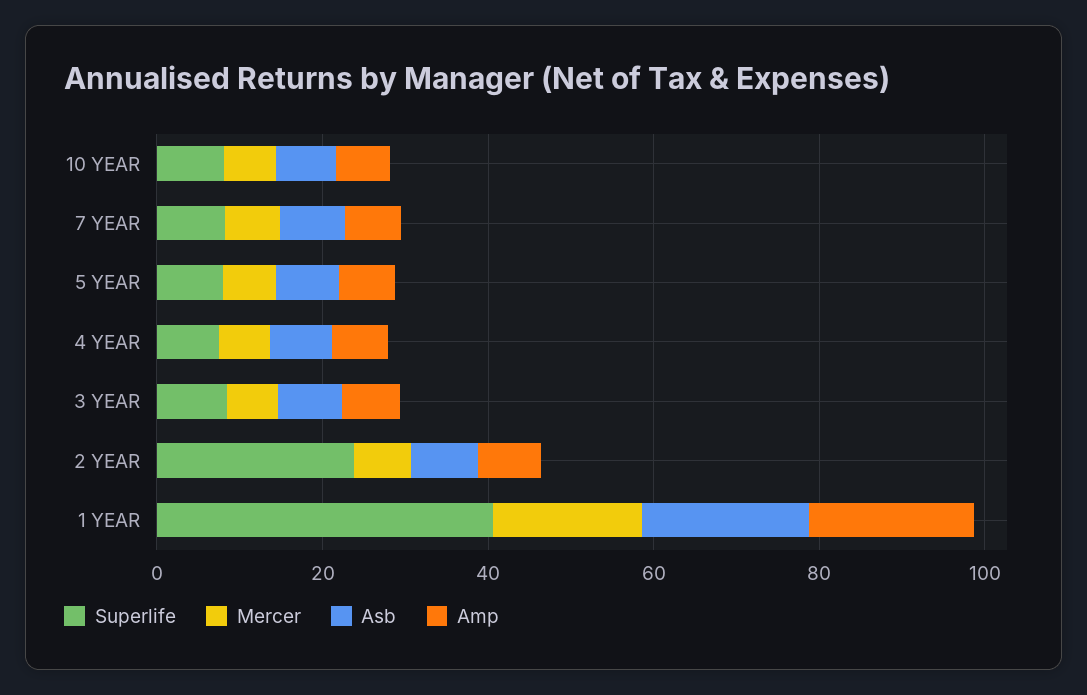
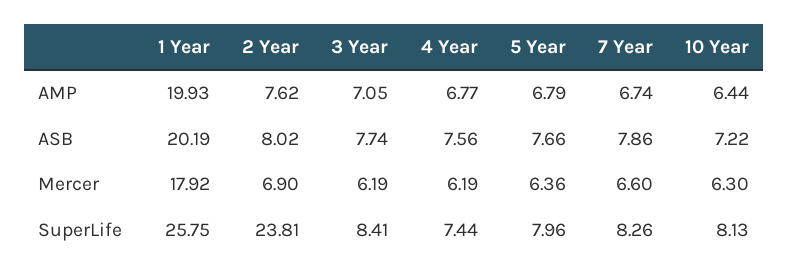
  {
    "Superlife": {
      "10 YEAR": 8.13,
      "7 YEAR": 8.26,
      "5 YEAR": 7.96,
      "4 YEAR": 7.44,
      "3 YEAR": 8.41,
      "2 YEAR": 23.81,
-     "1 YEAR": 40
+     "1 YEAR": 25.75
    },
    "Mercer": {
      "10 YEAR": 6.3,
      "7 YEAR": 6.6,
      "5 YEAR": 6.36,
      "4 YEAR": 6.19,
      "3 YEAR": 6.19,
      "2 YEAR": 6.9,
      "1 YEAR": 17.92
    },
    "Asb": {
      "10 YEAR": 7.22,
      "7 YEAR": 7.86,
      "5 YEAR": 7.66,
      "4 YEAR": 7.56,
      "3 YEAR": 7.74,
      "2 YEAR": 8.02,
      "1 YEAR": 20.19
    },
    "Amp": {
      "10 YEAR": 6.44,
      "7 YEAR": 6.74,
      "5 YEAR": 6.79,
      "4 YEAR": 6.77,
      "3 YEAR": 7.05,
      "2 YEAR": 7.62,
      "1 YEAR": 19.93
    }
  }

